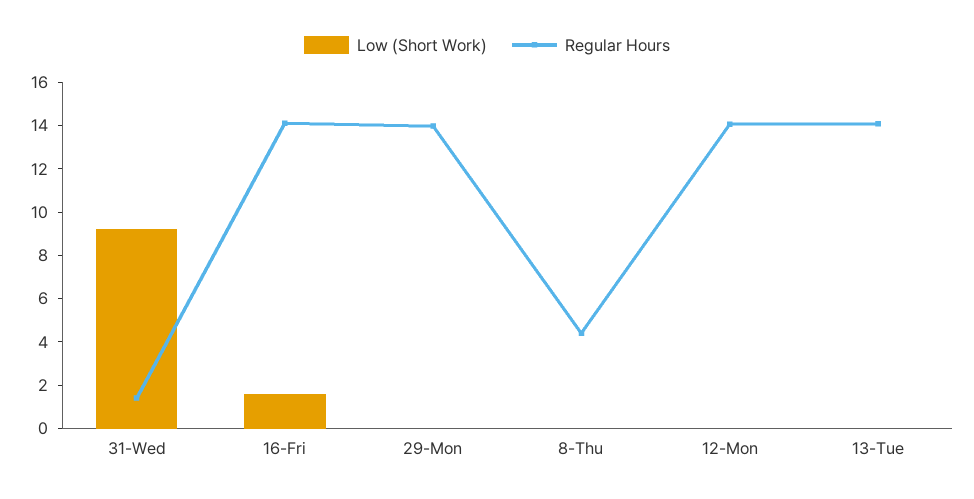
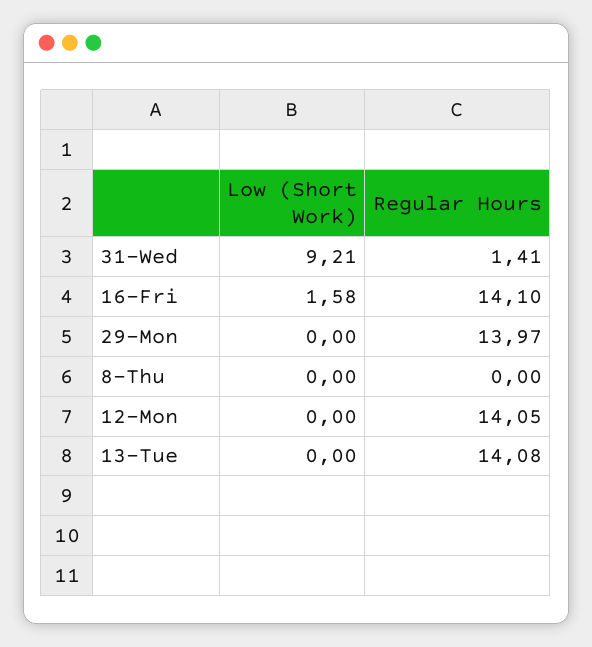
  {
    "Low (Short Work)": {
      "31-Wed": 9.21,
      "16-Fri": 1.58,
      "29-Mon": 0,
      "8-Thu": 0,
      "12-Mon": 0,
      "13-Tue": 0
    },
    "Regular Hours": {
      "31-Wed": 1.41,
      "16-Fri": 14.1,
      "29-Mon": 13.97,
-     "8-Thu": 4.5,
+     "8-Thu": 0,
      "12-Mon": 14.05,
      "13-Tue": 14.08
    }
  }

